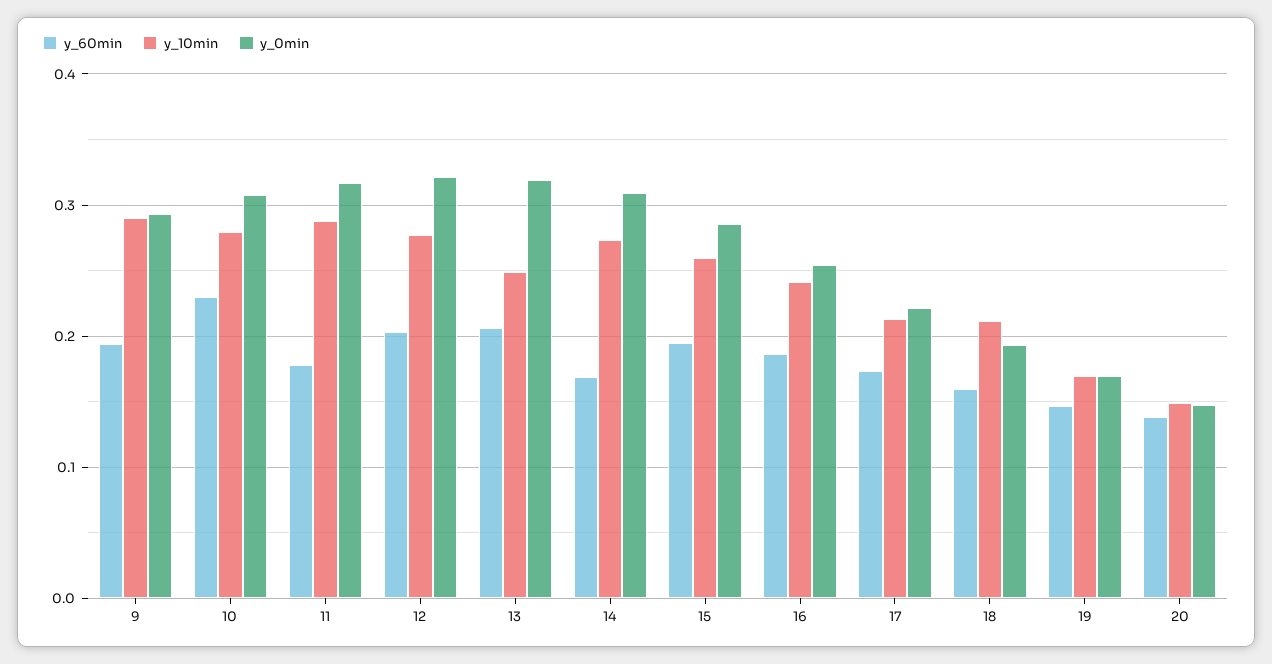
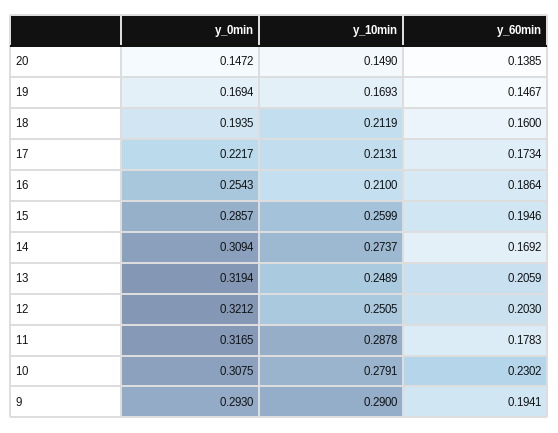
  {
    "y_60min": {
      "9": 0.1941,
      "10": 0.2302,
      "11": 0.1783,
      "12": 0.203,
      "13": 0.2059,
      "14": 0.1692,
      "15": 0.1946,
      "16": 0.1864,
      "17": 0.1734,
      "18": 0.16,
      "19": 0.1467,
      "20": 0.1385
    },
    "y_10min": {
      "9": 0.29,
      "10": 0.2791,
      "11": 0.2878,
-     "12": 0.28,
+     "12": 0.2505,
      "13": 0.2489,
      "14": 0.2737,
      "15": 0.2599,
-     "16": 0.24,
+     "16": 0.21,
      "17": 0.2131,
      "18": 0.2119,
      "19": 0.1693,
      "20": 0.149
    },
    "y_0min": {
      "9": 0.293,
      "10": 0.3075,
      "11": 0.3165,
      "12": 0.3212,
      "13": 0.3194,
      "14": 0.3094,
      "15": 0.2857,
      "16": 0.2543,
      "17": 0.2217,
      "18": 0.1935,
      "19": 0.1694,
      "20": 0.1472
    }
  }

